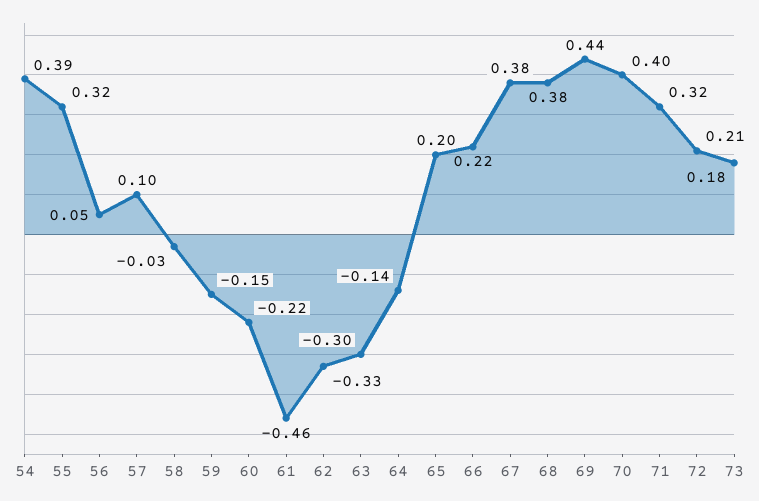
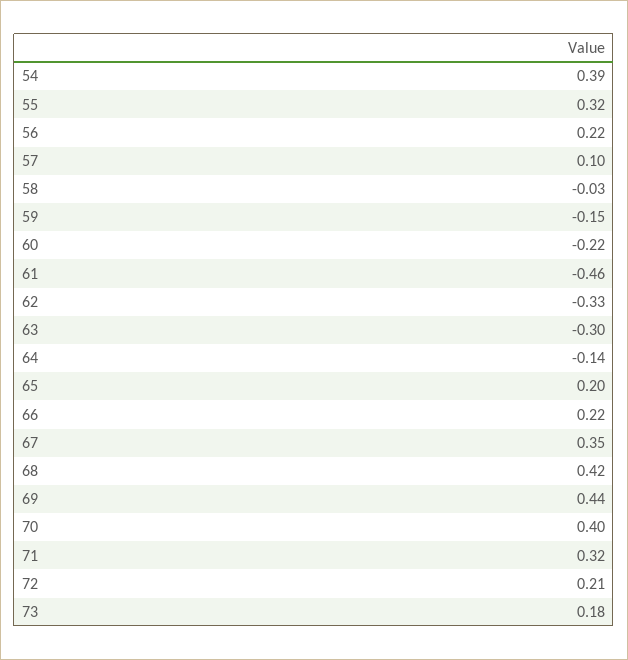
  {
    "54": 0.39,
    "55": 0.32,
-   "56": 0.05,
+   "56": 0.22,
    "57": 0.1,
    "58": -0.03,
    "59": -0.15,
    "60": -0.22,
    "61": -0.46,
    "62": -0.33,
    "63": -0.3,
    "64": -0.14,
    "65": 0.2,
    "66": 0.22,
-   "67": 0.38,
+   "67": 0.35,
-   "68": 0.38,
+   "68": 0.42,
    "69": 0.44,
    "70": 0.4,
    "71": 0.32,
    "72": 0.21,
    "73": 0.18
  }

